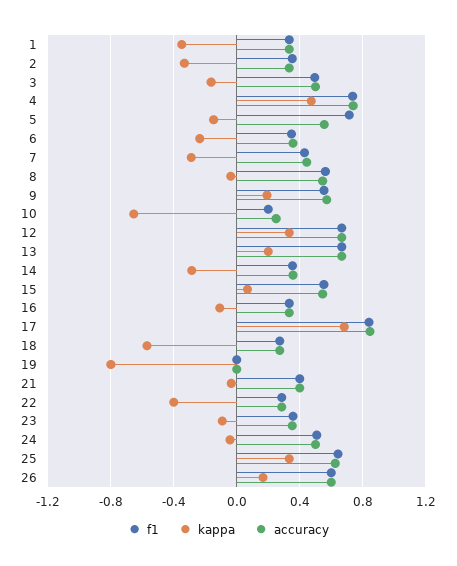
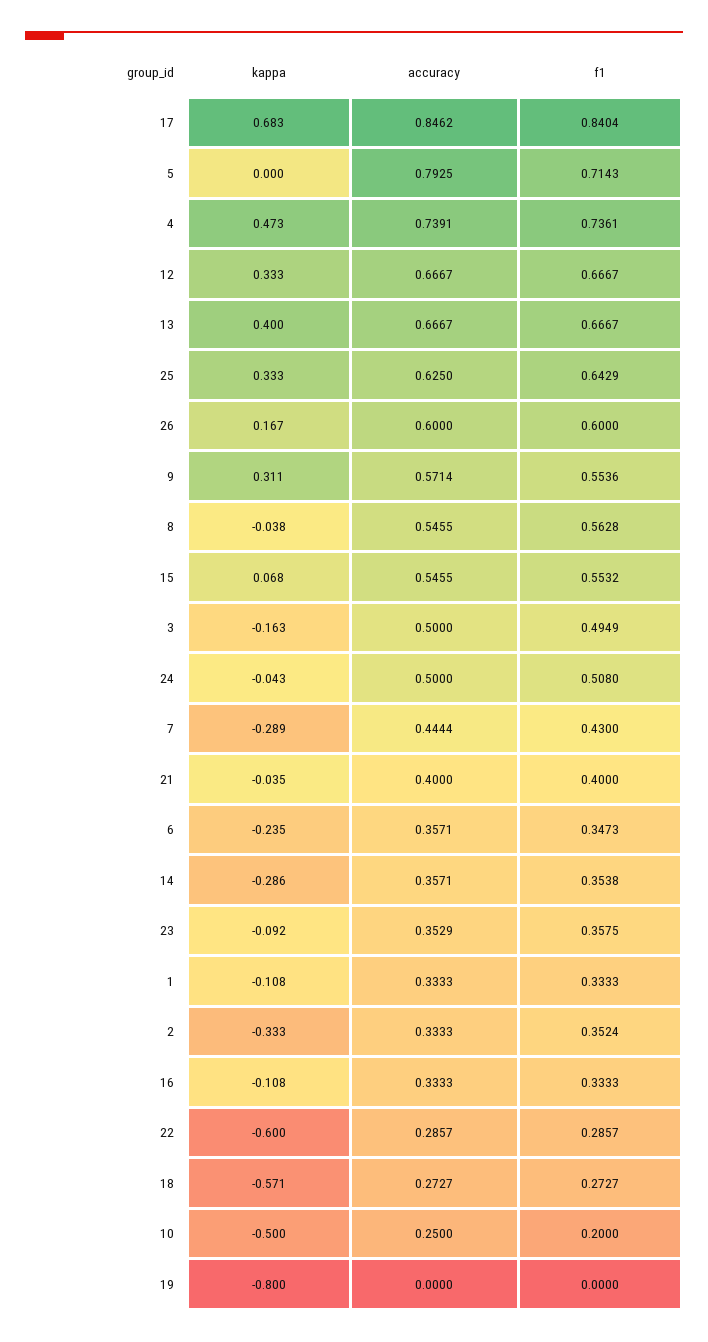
  {
    "f1": {
      "1": 0.3333,
      "2": 0.3524,
      "3": 0.4949,
      "4": 0.7361,
      "5": 0.7143,
      "6": 0.3473,
      "7": 0.43,
      "8": 0.5628,
      "9": 0.5536,
      "10": 0.2,
      "12": 0.6667,
      "13": 0.6667,
      "14": 0.3538,
      "15": 0.5532,
      "16": 0.3333,
      "17": 0.8404,
      "18": 0.2727,
      "19": 0,
      "21": 0.4,
      "22": 0.2857,
      "23": 0.3575,
      "24": 0.508,
      "25": 0.6429,
      "26": 0.6
    },
    "kappa": {
-     "1": -0.35,
+     "1": -0.108,
      "2": -0.333,
      "3": -0.163,
      "4": 0.473,
-     "5": -0.15,
+     "5": 0,
      "6": -0.235,
      "7": -0.289,
      "8": -0.038,
-     "9": 0.2,
+     "9": 0.311,
-     "10": -0.65,
+     "10": -0.5,
      "12": 0.333,
-     "13": 0.2,
+     "13": 0.4,
      "14": -0.286,
      "15": 0.068,
      "16": -0.108,
      "17": 0.683,
      "18": -0.571,
      "19": -0.8,
      "21": -0.035,
-     "22": -0.4,
+     "22": -0.6,
      "23": -0.092,
      "24": -0.043,
      "25": 0.333,
      "26": 0.167
    },
    "accuracy": {
      "1": 0.3333,
      "2": 0.3333,
      "3": 0.5,
      "4": 0.7391,
-     "5": 0.55,
+     "5": 0.7925,
      "6": 0.3571,
      "7": 0.4444,
      "8": 0.5455,
      "9": 0.5714,
      "10": 0.25,
      "12": 0.6667,
      "13": 0.6667,
      "14": 0.3571,
      "15": 0.5455,
      "16": 0.3333,
      "17": 0.8462,
      "18": 0.2727,
      "19": 0,
      "21": 0.4,
      "22": 0.2857,
      "23": 0.3529,
      "24": 0.5,
      "25": 0.625,
      "26": 0.6
    }
  }

